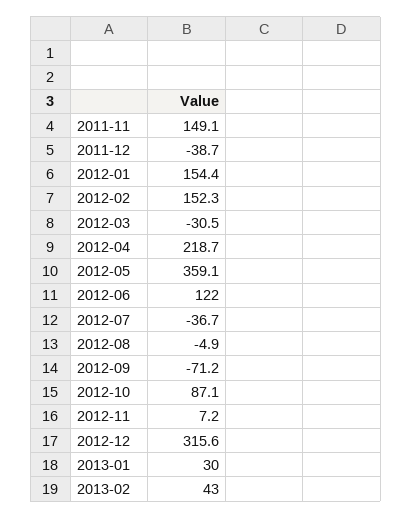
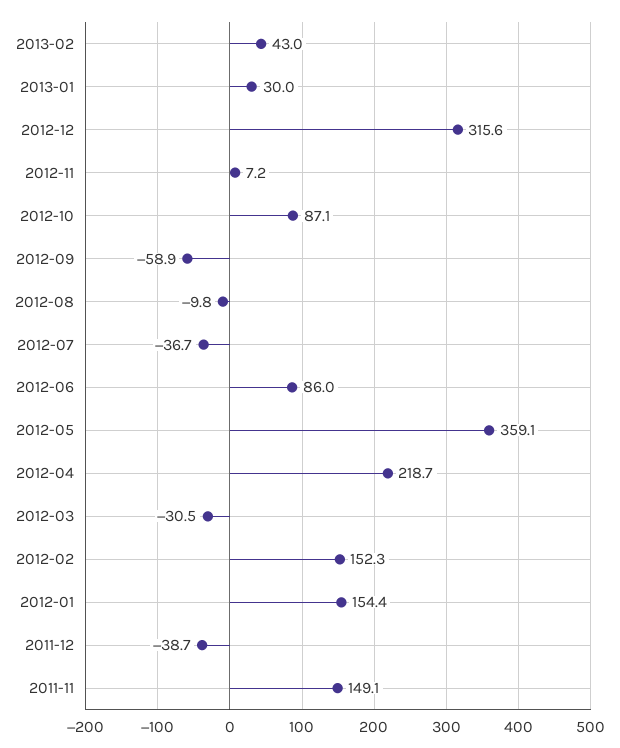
  {
    "2011-11": 149.1,
    "2011-12": -38.7,
    "2012-01": 154.4,
    "2012-02": 152.3,
    "2012-03": -30.5,
    "2012-04": 218.7,
    "2012-05": 359.1,
-   "2012-06": 122,
+   "2012-06": 86,
    "2012-07": -36.7,
-   "2012-08": -4.9,
+   "2012-08": -9.8,
-   "2012-09": -71.2,
+   "2012-09": -58.9,
    "2012-10": 87.1,
    "2012-11": 7.2,
    "2012-12": 315.6,
    "2013-01": 30,
    "2013-02": 43
  }

